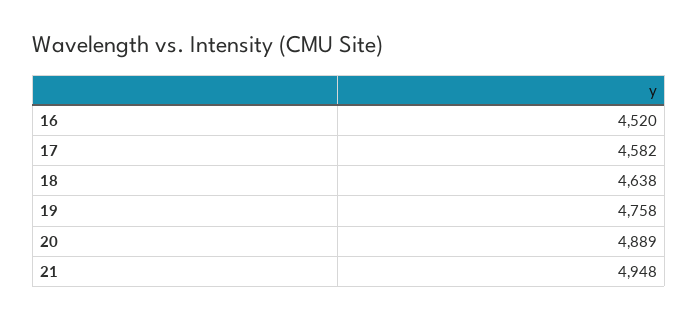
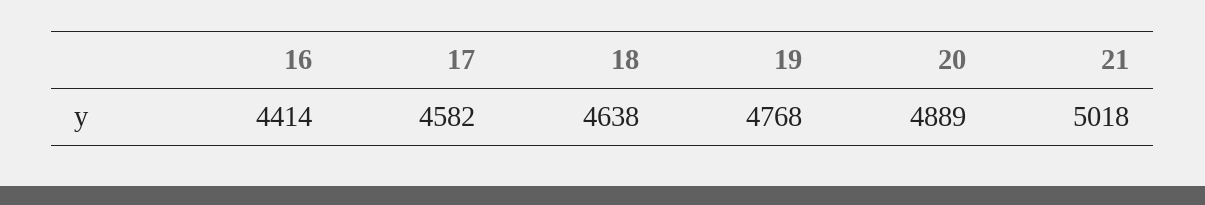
  {
-   "16": 4520,
+   "16": 4414,
    "17": 4582,
    "18": 4638,
-   "19": 4758,
+   "19": 4768,
    "20": 4889,
-   "21": 4948
+   "21": 5018
  }

